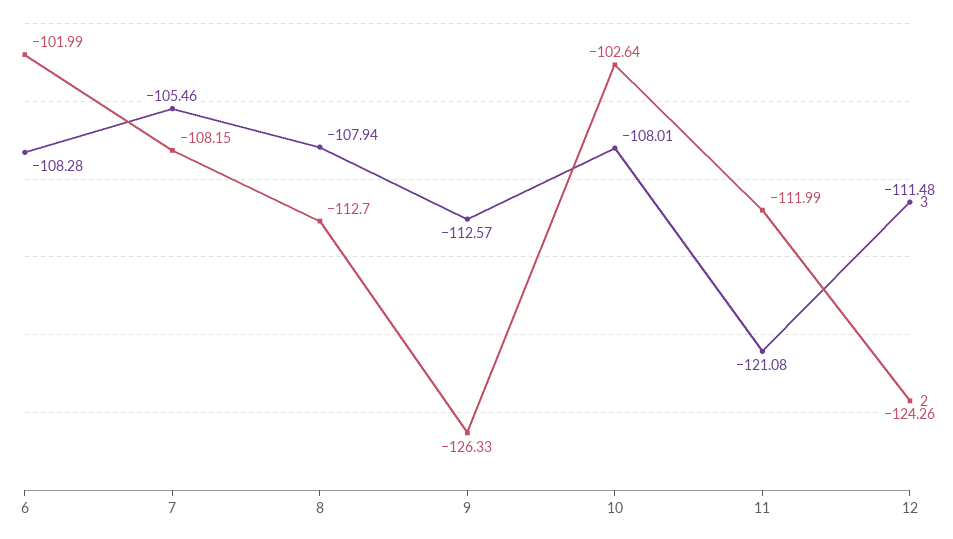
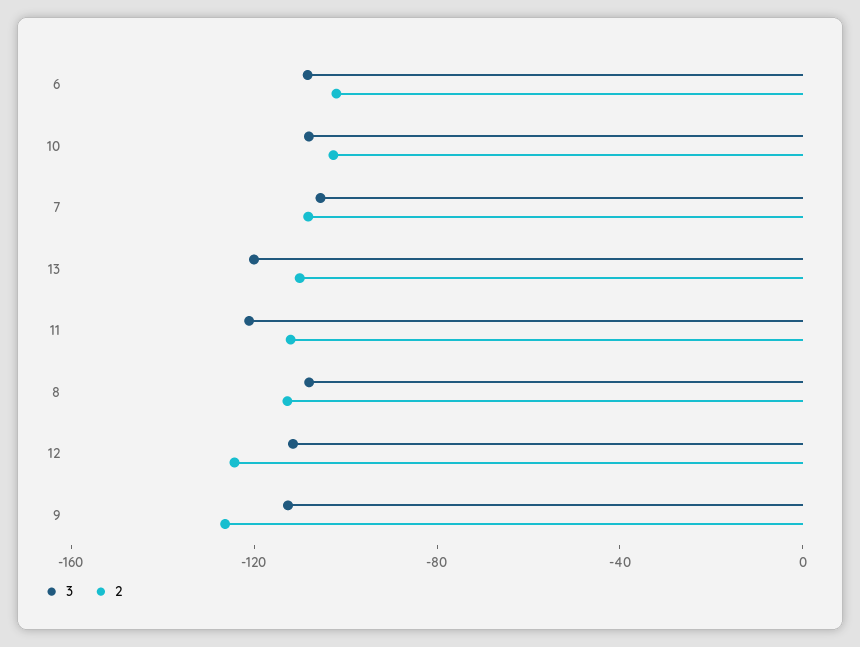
  {
    "3": {
      "6": -108.28,
      "7": -105.46,
      "8": -107.94,
      "9": -112.57,
      "10": -108.01,
      "11": -121.08,
-     "12": -111.48
+     "12": -111.48,
+     "13": -120
    },
    "2": {
      "6": -101.99,
      "7": -108.15,
      "8": -112.7,
      "9": -126.33,
      "10": -102.64,
      "11": -111.99,
-     "12": -124.26
+     "12": -124.26,
+     "13": -110
    }
  }

